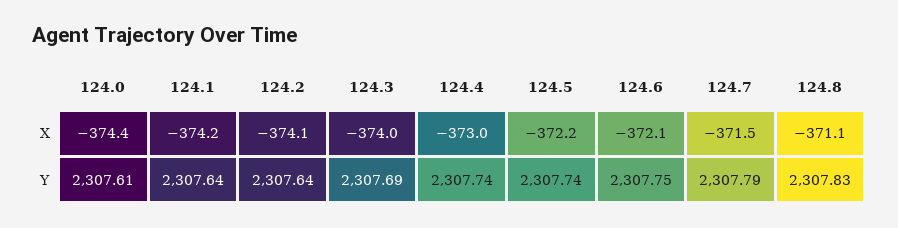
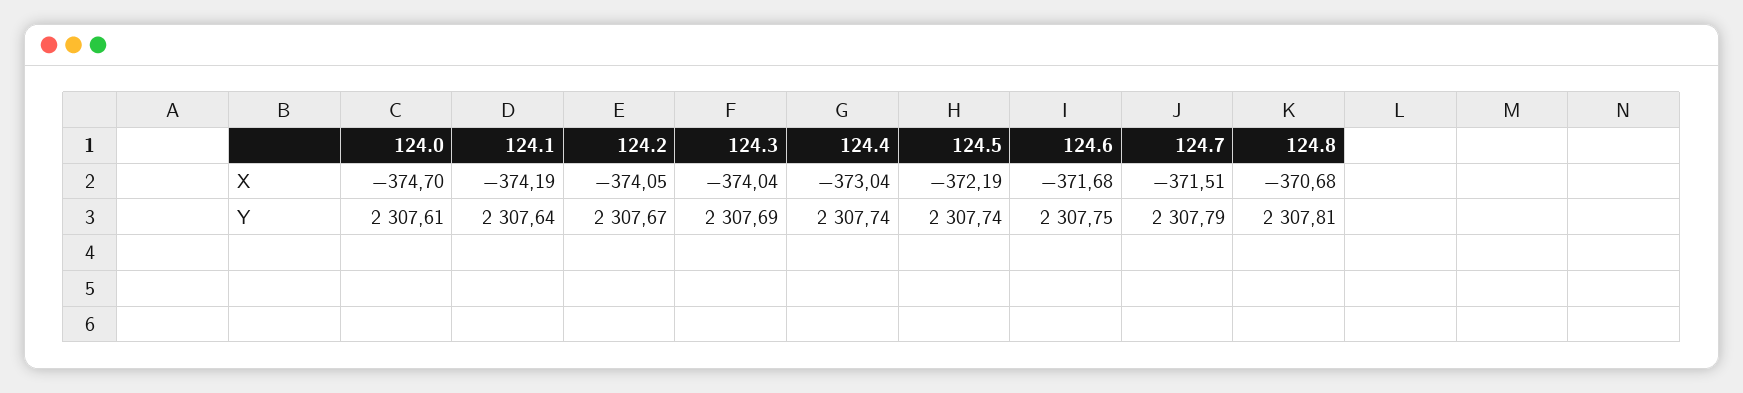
  {
    "124.0": {
-     "X": -374.4,
+     "X": -374.7,
      "Y": 2307.61
    },
    "124.1": {
      "X": -374.19,
      "Y": 2307.64
    },
    "124.2": {
      "X": -374.05,
-     "Y": 2307.64
+     "Y": 2307.67
    },
    "124.3": {
      "X": -374.04,
      "Y": 2307.69
    },
    "124.4": {
      "X": -373.04,
      "Y": 2307.74
    },
    "124.5": {
      "X": -372.19,
      "Y": 2307.74
    },
    "124.6": {
-     "X": -372.1,
+     "X": -371.68,
      "Y": 2307.75
    },
    "124.7": {
      "X": -371.51,
      "Y": 2307.79
    },
    "124.8": {
-     "X": -371.1,
+     "X": -370.68,
-     "Y": 2307.83
+     "Y": 2307.81
    }
  }

